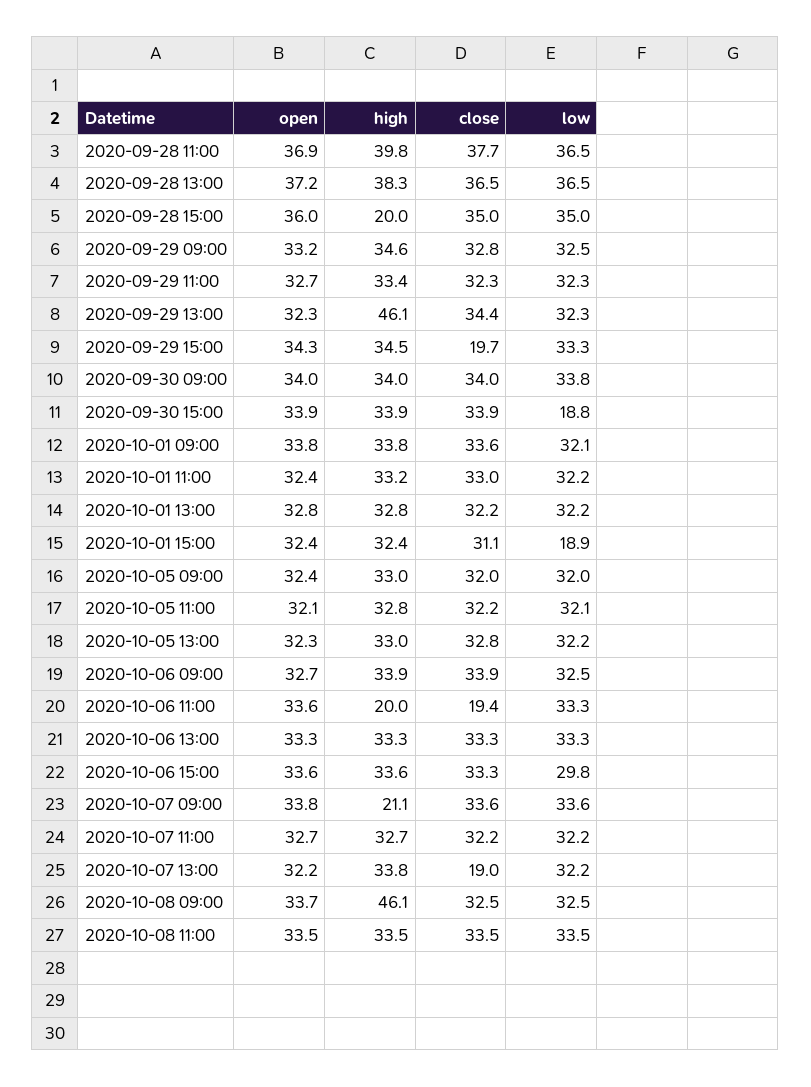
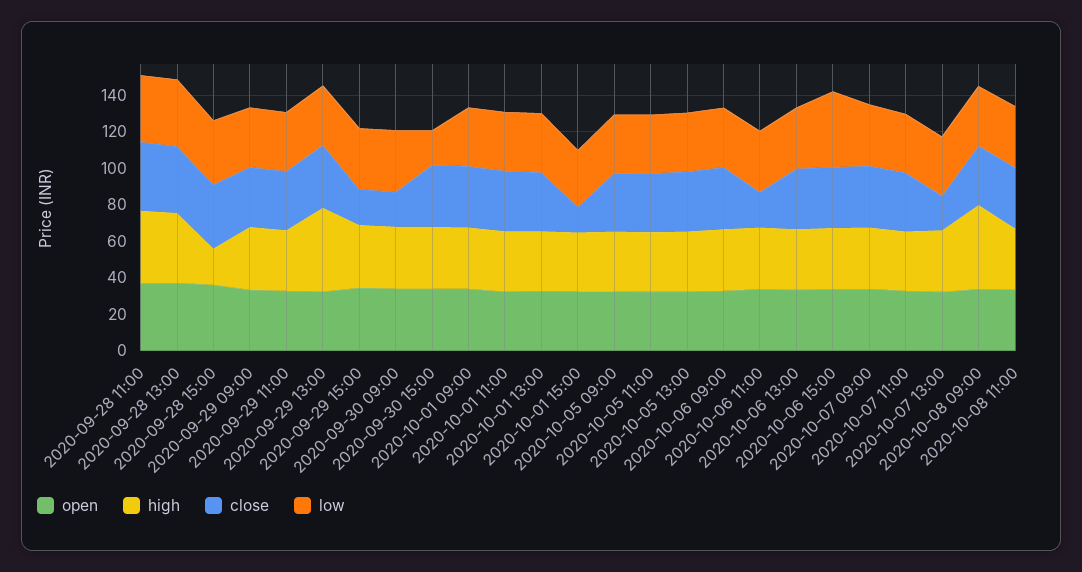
  {
    "open": {
      "2020-09-28 11:00": 36.9,
      "2020-09-28 13:00": 37.2,
      "2020-09-28 15:00": 36,
      "2020-09-29 09:00": 33.2,
      "2020-09-29 11:00": 32.7,
      "2020-09-29 13:00": 32.3,
      "2020-09-29 15:00": 34.3,
      "2020-09-30 09:00": 34,
      "2020-09-30 15:00": 33.9,
      "2020-10-01 09:00": 33.8,
      "2020-10-01 11:00": 32.4,
      "2020-10-01 13:00": 32.8,
      "2020-10-01 15:00": 32.4,
      "2020-10-05 09:00": 32.4,
      "2020-10-05 11:00": 32.1,
      "2020-10-05 13:00": 32.3,
      "2020-10-06 09:00": 32.7,
      "2020-10-06 11:00": 33.6,
      "2020-10-06 13:00": 33.3,
      "2020-10-06 15:00": 33.6,
      "2020-10-07 09:00": 33.8,
      "2020-10-07 11:00": 32.7,
      "2020-10-07 13:00": 32.2,
      "2020-10-08 09:00": 33.7,
      "2020-10-08 11:00": 33.5
    },
    "high": {
      "2020-09-28 11:00": 39.8,
      "2020-09-28 13:00": 38.3,
      "2020-09-28 15:00": 20,
      "2020-09-29 09:00": 34.6,
      "2020-09-29 11:00": 33.4,
      "2020-09-29 13:00": 46.1,
      "2020-09-29 15:00": 34.5,
      "2020-09-30 09:00": 34,
      "2020-09-30 15:00": 33.9,
      "2020-10-01 09:00": 33.8,
      "2020-10-01 11:00": 33.2,
      "2020-10-01 13:00": 32.8,
      "2020-10-01 15:00": 32.4,
      "2020-10-05 09:00": 33,
      "2020-10-05 11:00": 32.8,
      "2020-10-05 13:00": 33,
      "2020-10-06 09:00": 33.9,
-     "2020-10-06 11:00": 20,
+     "2020-10-06 11:00": 35,
      "2020-10-06 13:00": 33.3,
      "2020-10-06 15:00": 33.6,
-     "2020-10-07 09:00": 21.1,
+     "2020-10-07 09:00": 35,
      "2020-10-07 11:00": 32.7,
      "2020-10-07 13:00": 33.8,
      "2020-10-08 09:00": 46.1,
      "2020-10-08 11:00": 33.5
    },
    "close": {
      "2020-09-28 11:00": 37.7,
      "2020-09-28 13:00": 36.5,
      "2020-09-28 15:00": 35,
      "2020-09-29 09:00": 32.8,
      "2020-09-29 11:00": 32.3,
      "2020-09-29 13:00": 34.4,
      "2020-09-29 15:00": 19.7,
-     "2020-09-30 09:00": 34,
+     "2020-09-30 09:00": 20,
      "2020-09-30 15:00": 33.9,
      "2020-10-01 09:00": 33.6,
      "2020-10-01 11:00": 33,
      "2020-10-01 13:00": 32.2,
-     "2020-10-01 15:00": 31.1,
+     "2020-10-01 15:00": 15,
      "2020-10-05 09:00": 32,
      "2020-10-05 11:00": 32.2,
      "2020-10-05 13:00": 32.8,
      "2020-10-06 09:00": 33.9,
      "2020-10-06 11:00": 19.4,
      "2020-10-06 13:00": 33.3,
      "2020-10-06 15:00": 33.3,
      "2020-10-07 09:00": 33.6,
      "2020-10-07 11:00": 32.2,
      "2020-10-07 13:00": 19,
      "2020-10-08 09:00": 32.5,
      "2020-10-08 11:00": 33.5
    },
    "low": {
      "2020-09-28 11:00": 36.5,
      "2020-09-28 13:00": 36.5,
      "2020-09-28 15:00": 35,
      "2020-09-29 09:00": 32.5,
      "2020-09-29 11:00": 32.3,
      "2020-09-29 13:00": 32.3,
      "2020-09-29 15:00": 33.3,
      "2020-09-30 09:00": 33.8,
      "2020-09-30 15:00": 18.8,
      "2020-10-01 09:00": 32.1,
      "2020-10-01 11:00": 32.2,
      "2020-10-01 13:00": 32.2,
-     "2020-10-01 15:00": 18.9,
+     "2020-10-01 15:00": 30,
      "2020-10-05 09:00": 32,
      "2020-10-05 11:00": 32.1,
      "2020-10-05 13:00": 32.2,
      "2020-10-06 09:00": 32.5,
      "2020-10-06 11:00": 33.3,
      "2020-10-06 13:00": 33.3,
-     "2020-10-06 15:00": 29.8,
+     "2020-10-06 15:00": 40,
      "2020-10-07 09:00": 33.6,
      "2020-10-07 11:00": 32.2,
      "2020-10-07 13:00": 32.2,
      "2020-10-08 09:00": 32.5,
      "2020-10-08 11:00": 33.5
    }
  }

